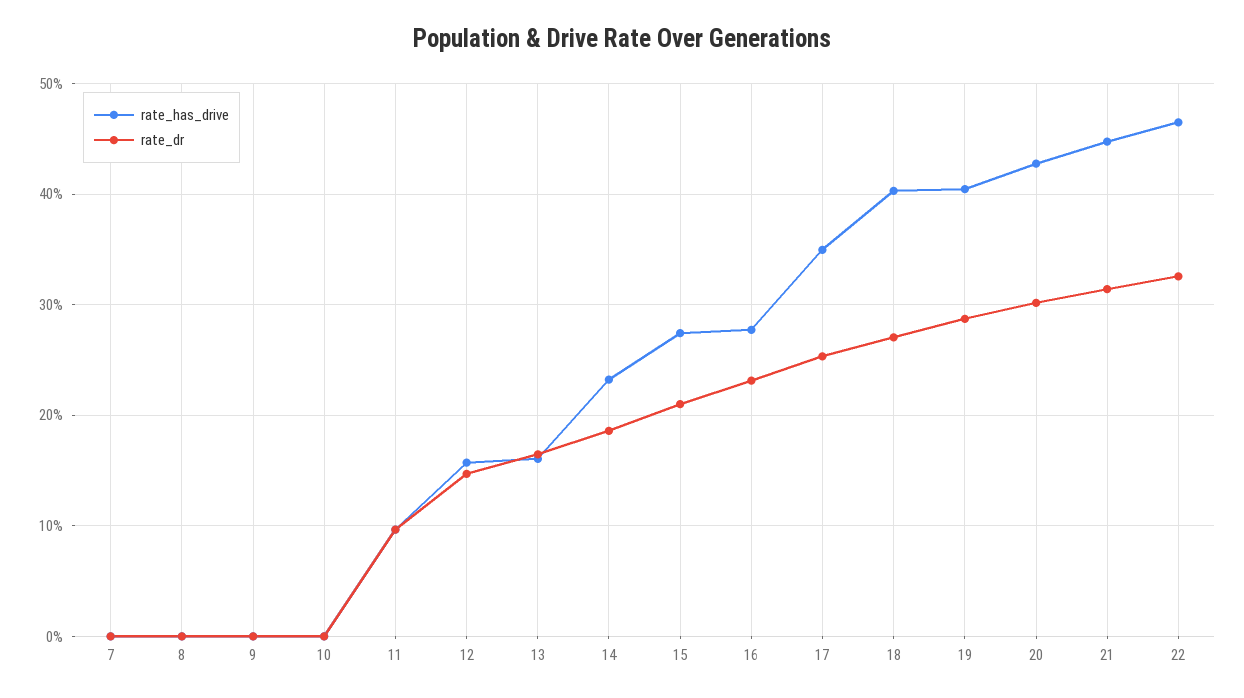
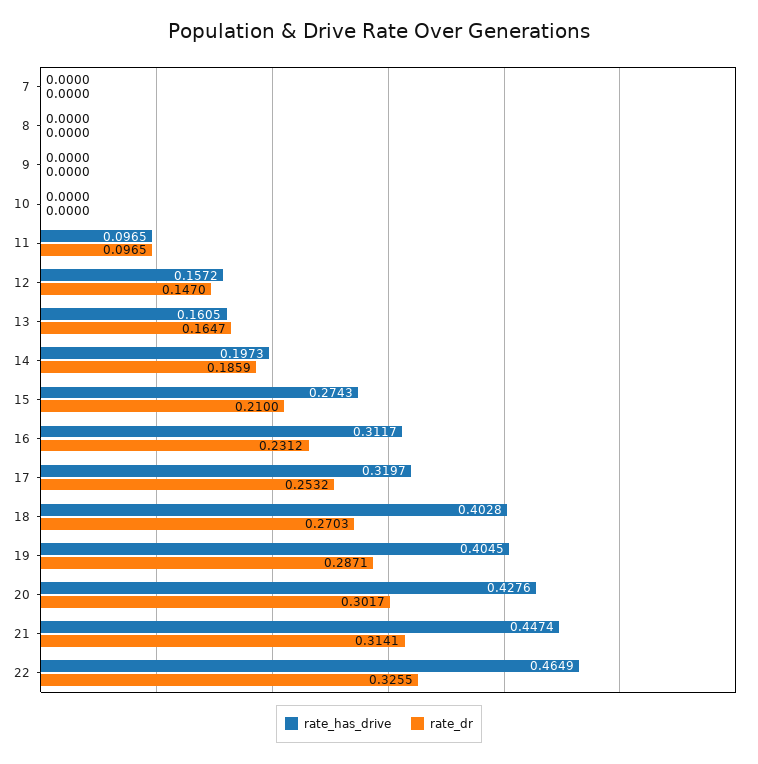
  {
    "rate_has_drive": {
      "7": 0,
      "8": 0,
      "9": 0,
      "10": 0,
      "11": 0.0965,
      "12": 0.1572,
      "13": 0.1605,
-     "14": 0.23,
+     "14": 0.1973,
      "15": 0.2743,
-     "16": 0.28,
+     "16": 0.3117,
-     "17": 0.35,
+     "17": 0.3197,
      "18": 0.4028,
      "19": 0.4045,
      "20": 0.4276,
      "21": 0.4474,
      "22": 0.4649
    },
    "rate_dr": {
      "7": 0,
      "8": 0,
      "9": 0,
      "10": 0,
      "11": 0.0965,
      "12": 0.147,
      "13": 0.1647,
      "14": 0.1859,
      "15": 0.21,
      "16": 0.2312,
      "17": 0.2532,
      "18": 0.2703,
      "19": 0.2871,
      "20": 0.3017,
      "21": 0.3141,
      "22": 0.3255
    }
  }

